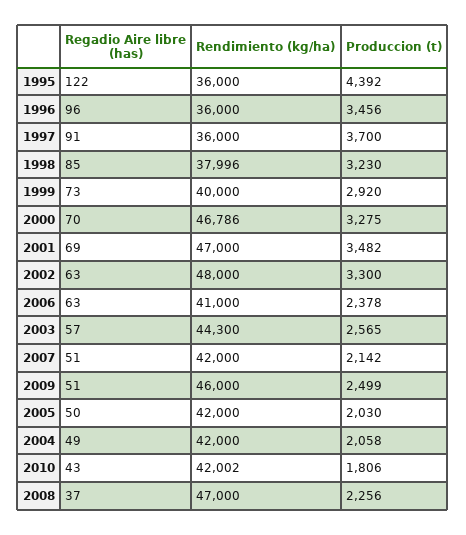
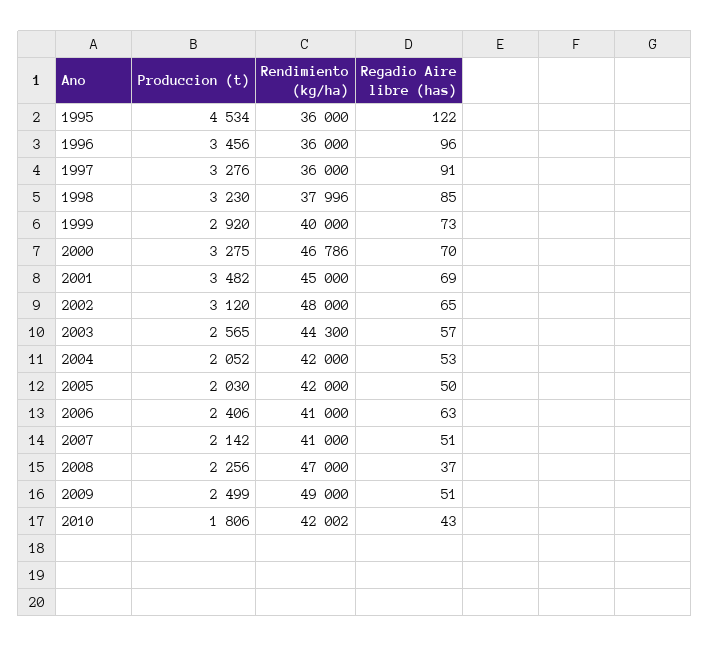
  {
    "Regadio Aire libre (has)": {
      "1995": 122,
      "1996": 96,
      "1997": 91,
      "1998": 85,
      "1999": 73,
      "2000": 70,
      "2001": 69,
-     "2002": 63,
+     "2002": 65,
      "2006": 63,
      "2003": 57,
      "2007": 51,
      "2009": 51,
      "2005": 50,
-     "2004": 49,
+     "2004": 53,
      "2010": 43,
      "2008": 37
    },
    "Rendimiento (kg/ha)": {
      "1995": 36000,
      "1996": 36000,
      "1997": 36000,
      "1998": 37996,
      "1999": 40000,
      "2000": 46786,
-     "2001": 47000,
+     "2001": 45000,
      "2002": 48000,
      "2006": 41000,
      "2003": 44300,
-     "2007": 42000,
+     "2007": 41000,
-     "2009": 46000,
+     "2009": 49000,
      "2005": 42000,
      "2004": 42000,
      "2010": 42002,
      "2008": 47000
    },
    "Produccion (t)": {
-     "1995": 4392,
+     "1995": 4534,
      "1996": 3456,
-     "1997": 3700,
+     "1997": 3276,
      "1998": 3230,
      "1999": 2920,
      "2000": 3275,
      "2001": 3482,
-     "2002": 3300,
+     "2002": 3120,
-     "2006": 2378,
+     "2006": 2406,
      "2003": 2565,
      "2007": 2142,
      "2009": 2499,
      "2005": 2030,
-     "2004": 2058,
+     "2004": 2052,
      "2010": 1806,
      "2008": 2256
    }
  }

